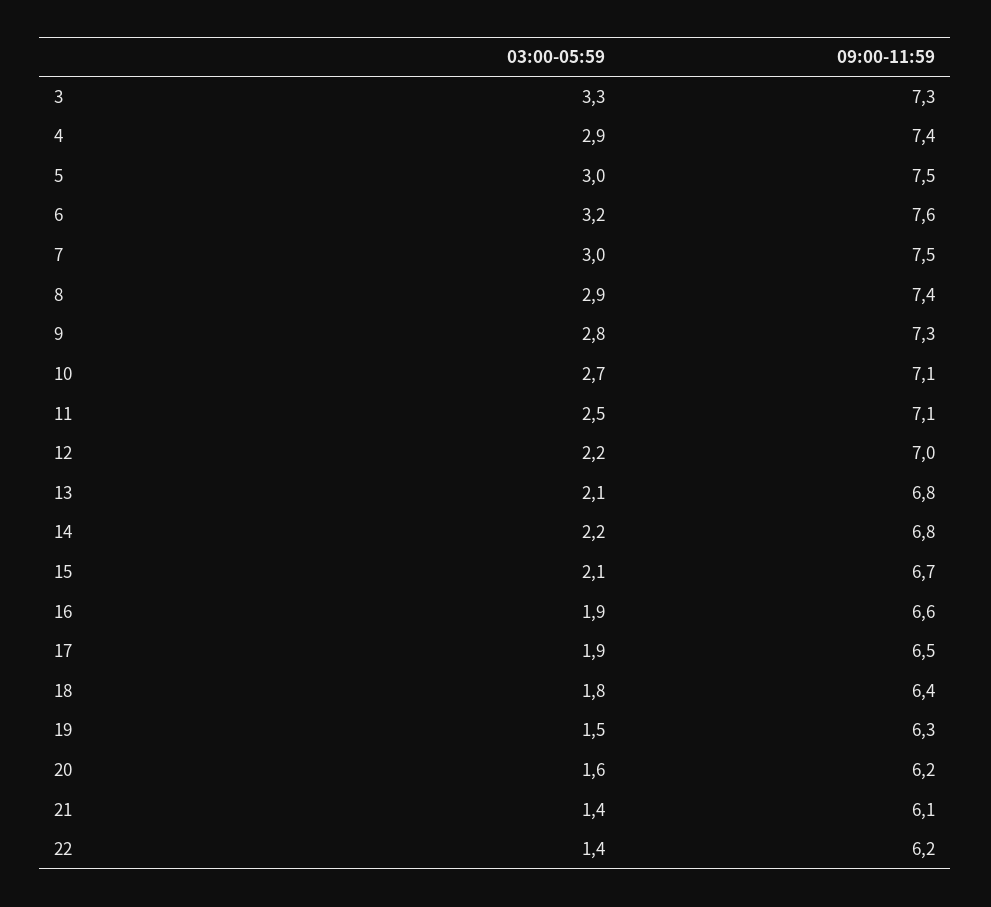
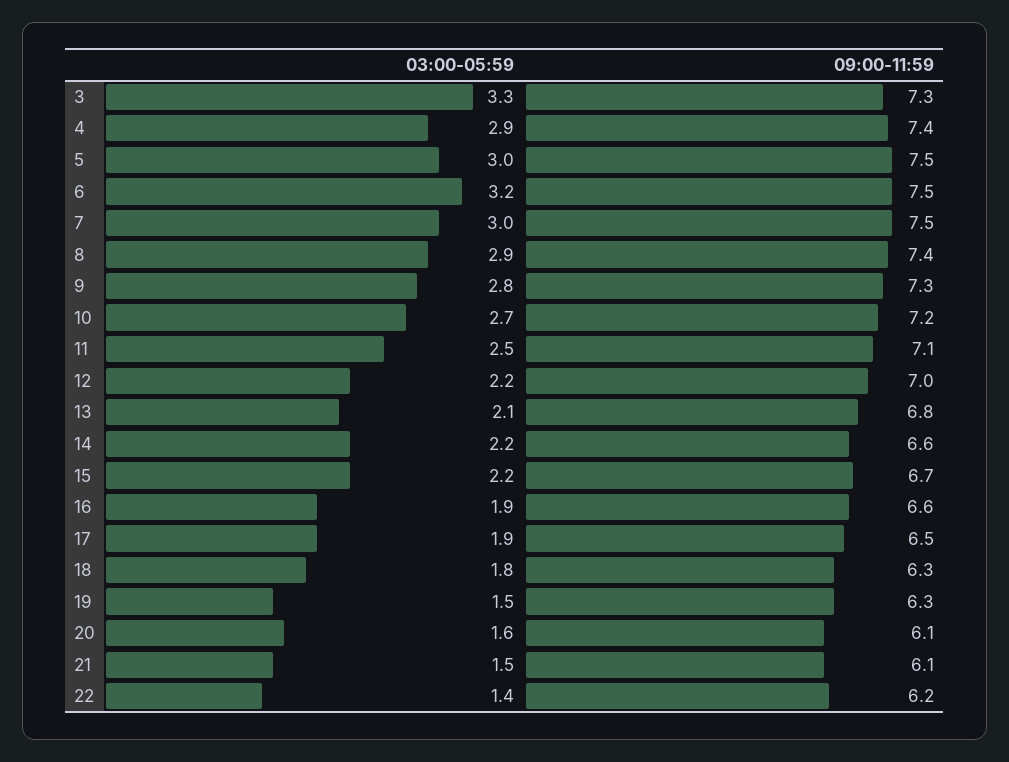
  {
    "03:00-05:59": {
      "3": 3.3,
      "4": 2.9,
      "5": 3,
      "6": 3.2,
      "7": 3,
      "8": 2.9,
      "9": 2.8,
      "10": 2.7,
      "11": 2.5,
      "12": 2.2,
      "13": 2.1,
      "14": 2.2,
-     "15": 2.1,
+     "15": 2.2,
      "16": 1.9,
      "17": 1.9,
      "18": 1.8,
      "19": 1.5,
      "20": 1.6,
-     "21": 1.4,
+     "21": 1.5,
      "22": 1.4
    },
    "09:00-11:59": {
      "3": 7.3,
      "4": 7.4,
      "5": 7.5,
-     "6": 7.6,
+     "6": 7.5,
      "7": 7.5,
      "8": 7.4,
      "9": 7.3,
-     "10": 7.1,
+     "10": 7.2,
      "11": 7.1,
      "12": 7,
      "13": 6.8,
-     "14": 6.8,
+     "14": 6.6,
      "15": 6.7,
      "16": 6.6,
      "17": 6.5,
-     "18": 6.4,
+     "18": 6.3,
      "19": 6.3,
-     "20": 6.2,
+     "20": 6.1,
      "21": 6.1,
      "22": 6.2
    }
  }

